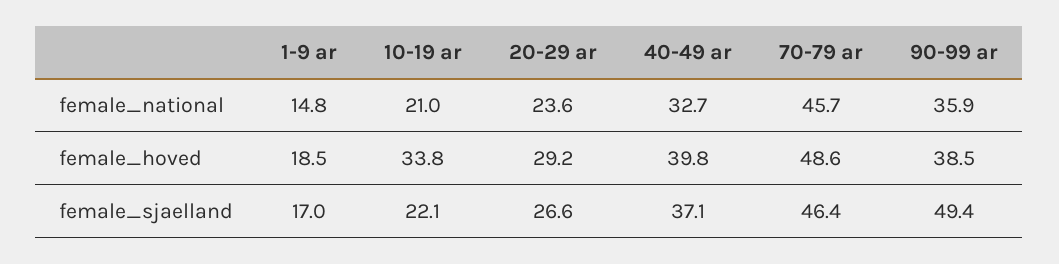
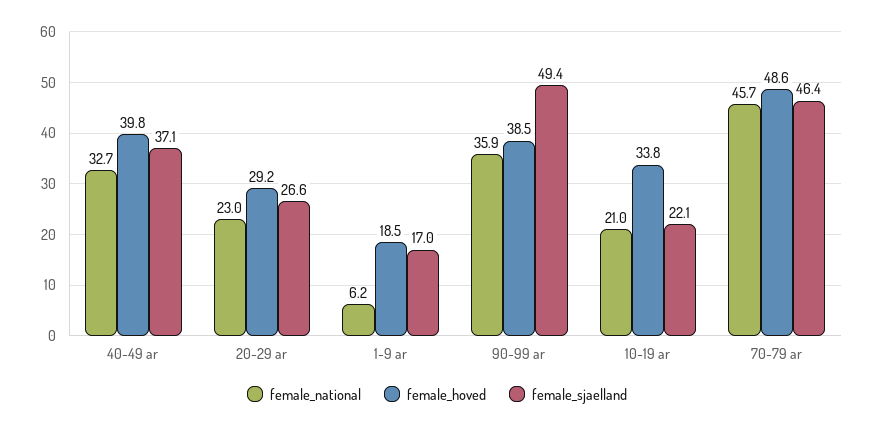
  {
    "female_national": {
-     "1-9 ar": 14.8,
+     "1-9 ar": 6.2,
      "10-19 ar": 21,
-     "20-29 ar": 23.6,
+     "20-29 ar": 23,
      "40-49 ar": 32.7,
      "70-79 ar": 45.7,
      "90-99 ar": 35.9
    },
    "female_hoved": {
      "1-9 ar": 18.5,
      "10-19 ar": 33.8,
      "20-29 ar": 29.2,
      "40-49 ar": 39.8,
      "70-79 ar": 48.6,
      "90-99 ar": 38.5
    },
    "female_sjaelland": {
      "1-9 ar": 17,
      "10-19 ar": 22.1,
      "20-29 ar": 26.6,
      "40-49 ar": 37.1,
      "70-79 ar": 46.4,
      "90-99 ar": 49.4
    }
  }

